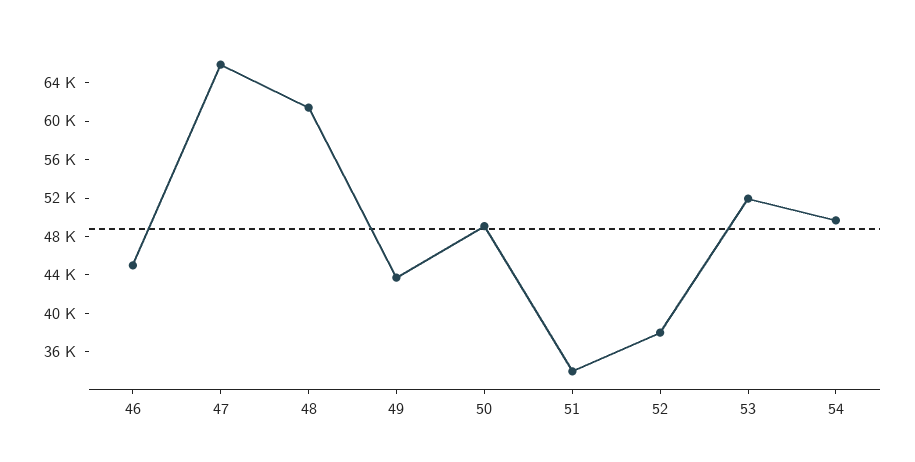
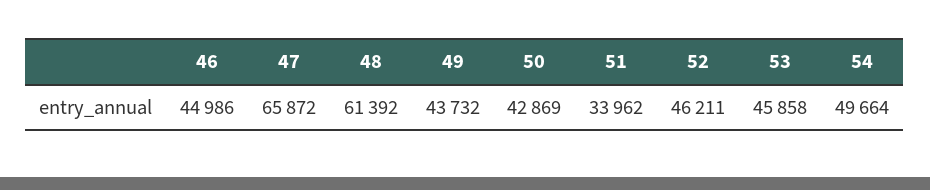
  {
    "46": 44986,
    "47": 65872,
    "48": 61392,
    "49": 43732,
-   "50": 49000,
+   "50": 42869,
    "51": 33962,
-   "52": 38000,
+   "52": 46211,
-   "53": 52000,
+   "53": 45858,
    "54": 49664
  }

